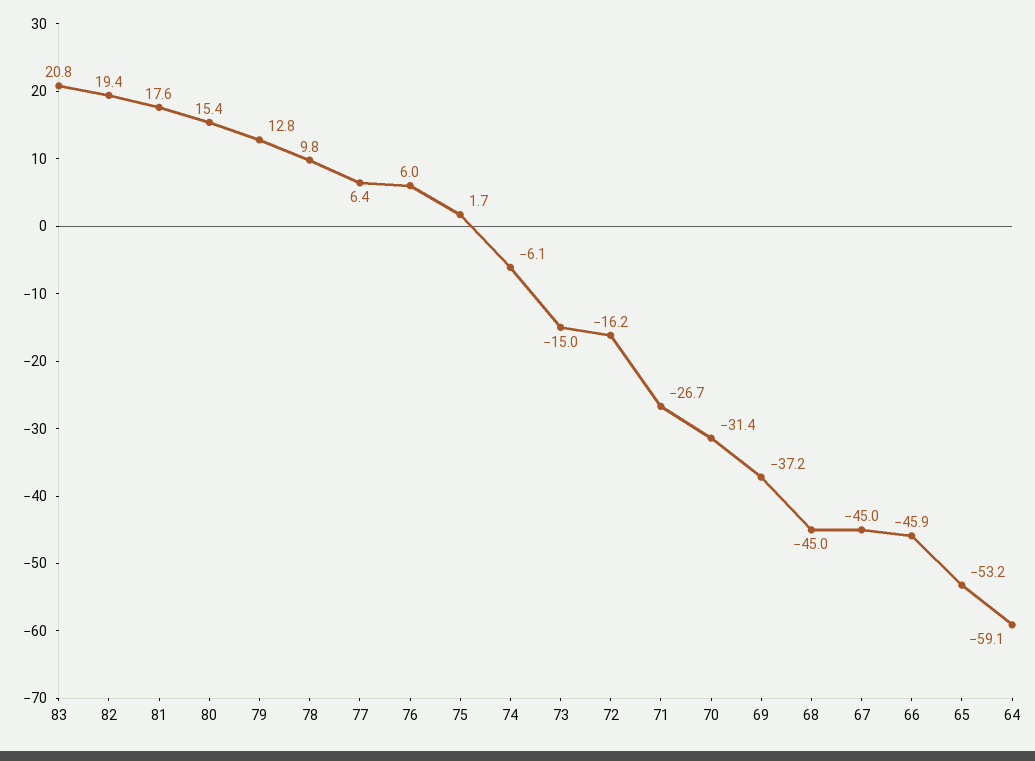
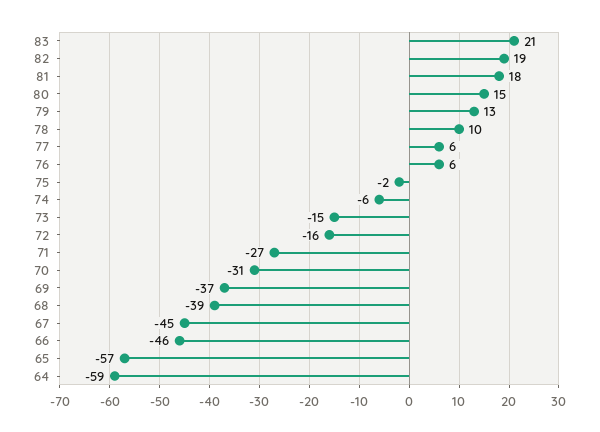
  {
    "83": 20.8,
    "82": 19.4,
    "81": 17.6,
    "80": 15.4,
    "79": 12.8,
    "78": 9.8,
    "77": 6.4,
    "76": 6,
-   "75": 1.7,
+   "75": -2,
    "74": -6.1,
    "73": -15,
    "72": -16.2,
    "71": -26.7,
    "70": -31.4,
    "69": -37.2,
-   "68": -45,
+   "68": -39,
    "67": -45,
    "66": -45.9,
-   "65": -53.2,
+   "65": -57,
    "64": -59.1
  }

